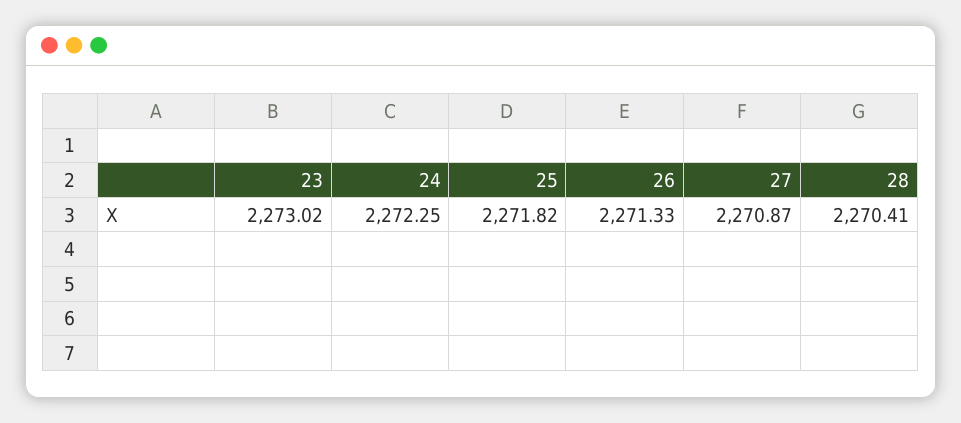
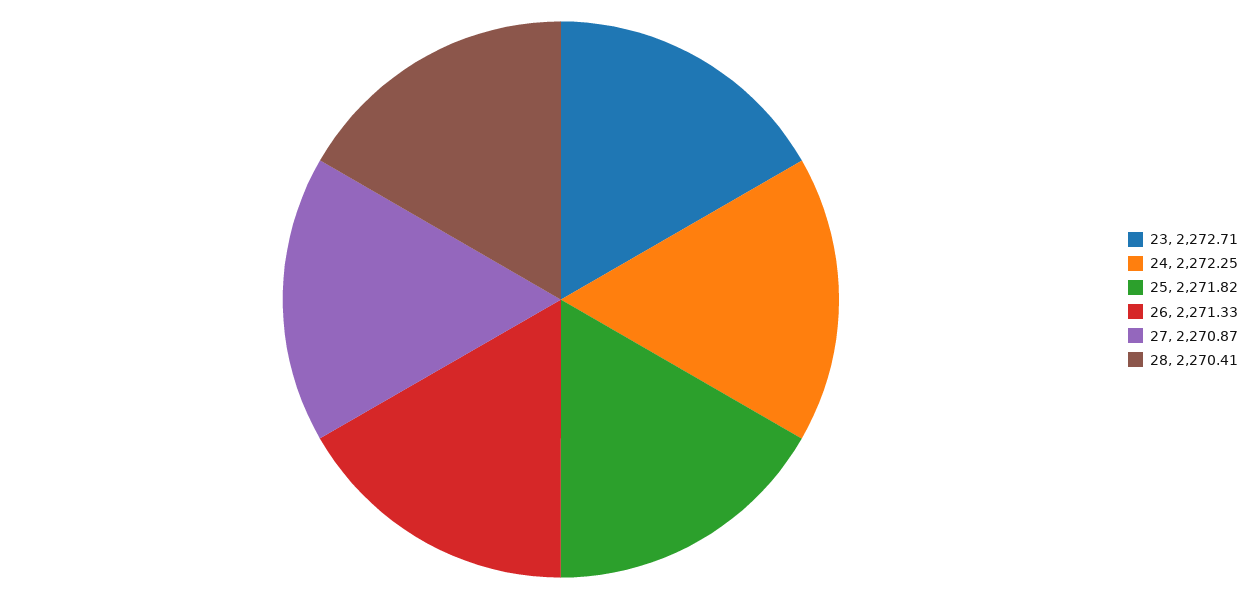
  {
-   "23": 2273.02,
+   "23": 2272.71,
    "24": 2272.25,
    "25": 2271.82,
    "26": 2271.33,
    "27": 2270.87,
    "28": 2270.41
  }

